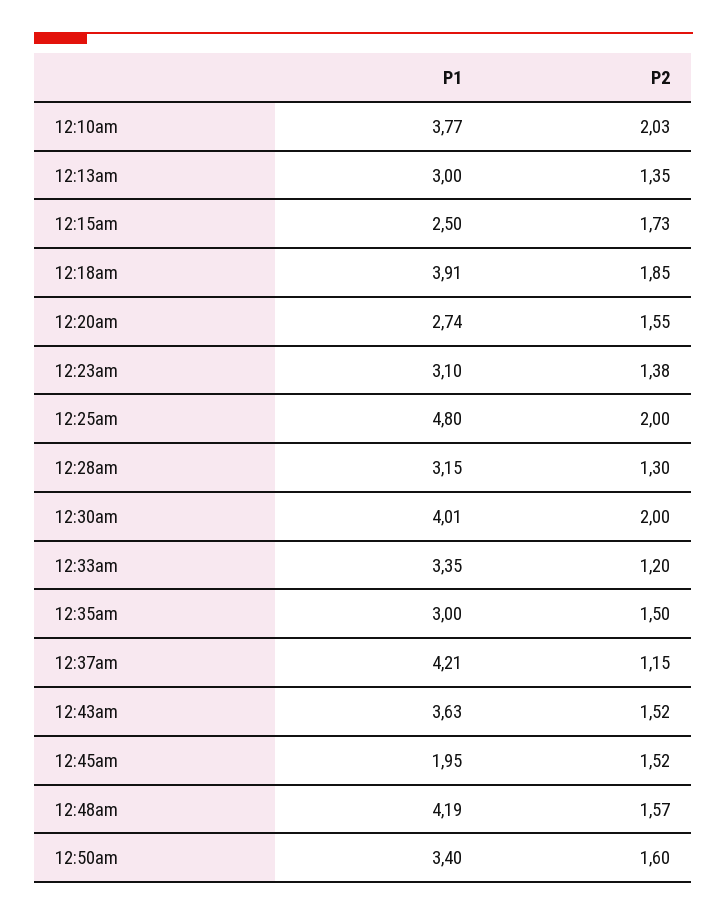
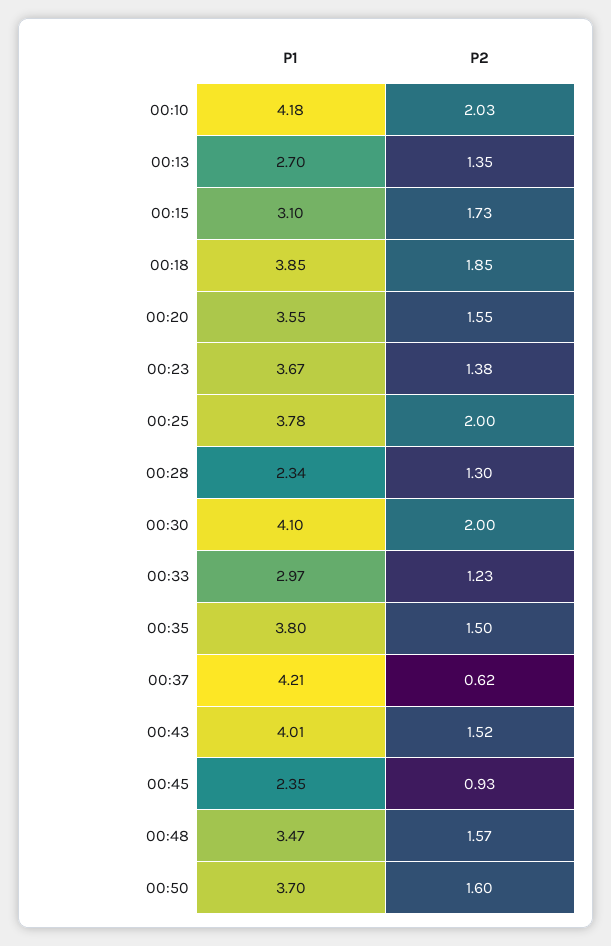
  {
    "P1": {
-     "12:10am": 3.77,
+     "12:10am": 4.18,
-     "12:13am": 3,
+     "12:13am": 2.7,
-     "12:15am": 2.5,
+     "12:15am": 3.1,
-     "12:18am": 3.91,
+     "12:18am": 3.85,
-     "12:20am": 2.74,
+     "12:20am": 3.55,
-     "12:23am": 3.1,
+     "12:23am": 3.67,
-     "12:25am": 4.8,
+     "12:25am": 3.78,
-     "12:28am": 3.15,
+     "12:28am": 2.34,
-     "12:30am": 4.01,
+     "12:30am": 4.1,
-     "12:33am": 3.35,
+     "12:33am": 2.97,
-     "12:35am": 3,
+     "12:35am": 3.8,
      "12:37am": 4.21,
-     "12:43am": 3.63,
+     "12:43am": 4.01,
-     "12:45am": 1.95,
+     "12:45am": 2.35,
-     "12:48am": 4.19,
+     "12:48am": 3.47,
-     "12:50am": 3.4
+     "12:50am": 3.7
    },
    "P2": {
      "12:10am": 2.03,
      "12:13am": 1.35,
      "12:15am": 1.73,
      "12:18am": 1.85,
      "12:20am": 1.55,
      "12:23am": 1.38,
      "12:25am": 2,
      "12:28am": 1.3,
      "12:30am": 2,
-     "12:33am": 1.2,
+     "12:33am": 1.23,
      "12:35am": 1.5,
-     "12:37am": 1.15,
+     "12:37am": 0.62,
      "12:43am": 1.52,
-     "12:45am": 1.52,
+     "12:45am": 0.93,
      "12:48am": 1.57,
      "12:50am": 1.6
    }
  }

